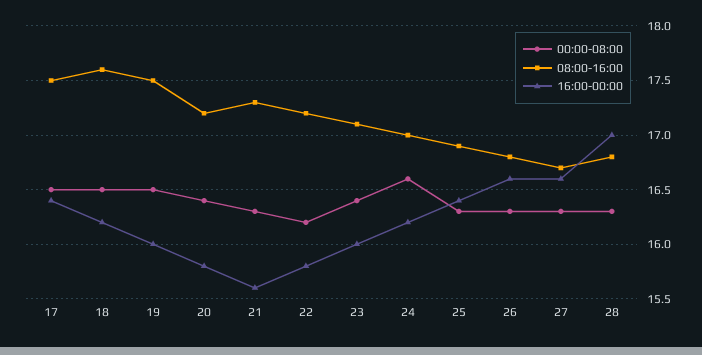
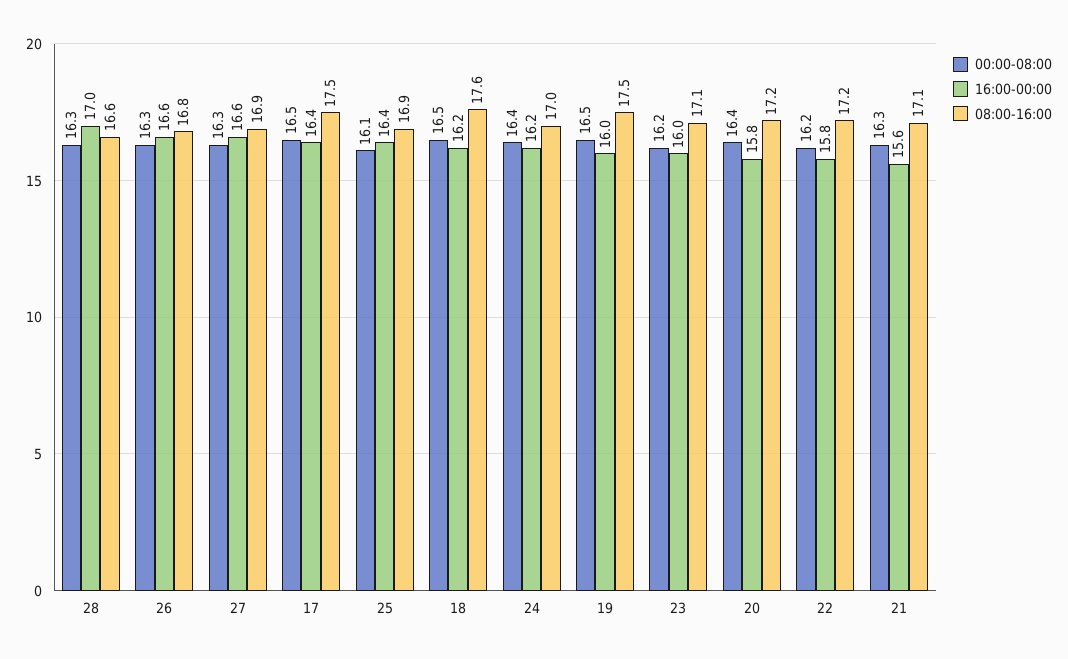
  {
    "00:00-08:00": {
      "17": 16.5,
      "18": 16.5,
      "19": 16.5,
      "20": 16.4,
      "21": 16.3,
      "22": 16.2,
-     "23": 16.4,
+     "23": 16.2,
-     "24": 16.6,
+     "24": 16.4,
-     "25": 16.3,
+     "25": 16.1,
      "26": 16.3,
      "27": 16.3,
      "28": 16.3
    },
    "08:00-16:00": {
      "17": 17.5,
      "18": 17.6,
      "19": 17.5,
      "20": 17.2,
-     "21": 17.3,
+     "21": 17.1,
      "22": 17.2,
      "23": 17.1,
      "24": 17,
      "25": 16.9,
      "26": 16.8,
-     "27": 16.7,
+     "27": 16.9,
-     "28": 16.8
+     "28": 16.6
    },
    "16:00-00:00": {
      "17": 16.4,
      "18": 16.2,
      "19": 16,
      "20": 15.8,
      "21": 15.6,
      "22": 15.8,
      "23": 16,
      "24": 16.2,
      "25": 16.4,
      "26": 16.6,
      "27": 16.6,
      "28": 17
    }
  }

